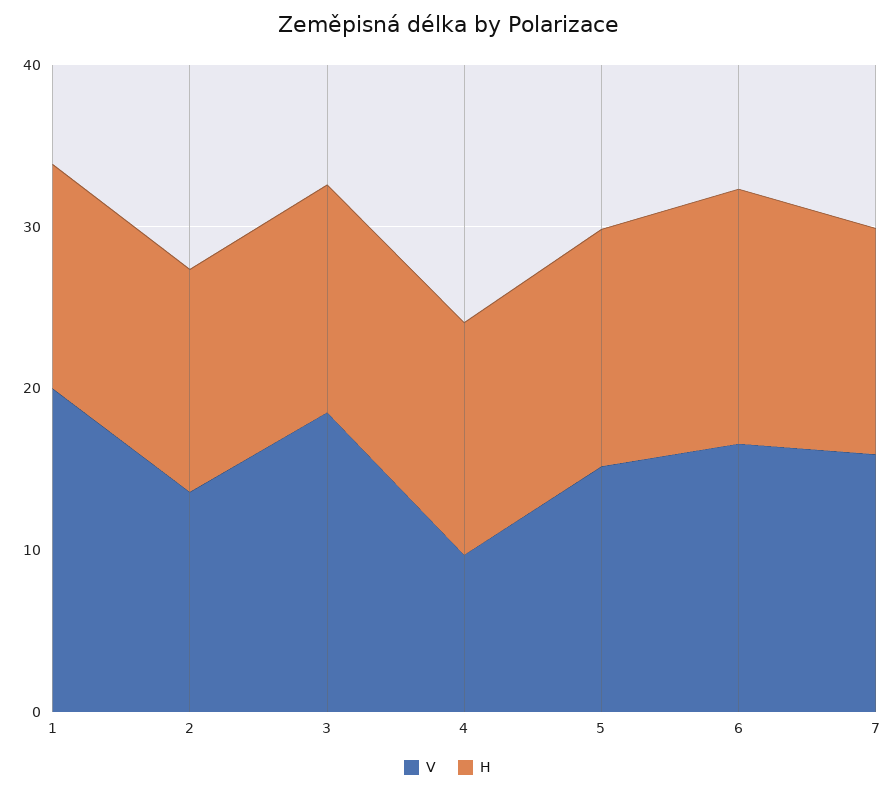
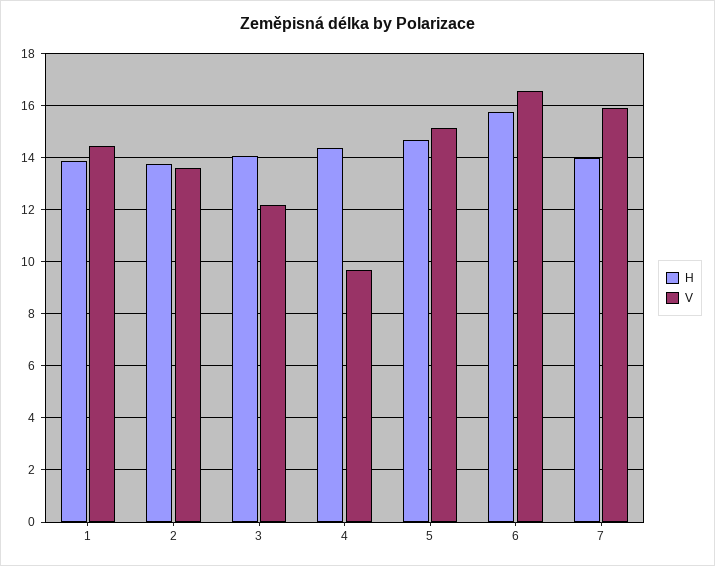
  {
    "V": {
-     "1": 20,
+     "1": 14.5,
      "2": 13.5,
-     "3": 18,
+     "3": 12.25,
      "4": 9.75,
      "5": 15.25,
      "6": 16.5,
      "7": 16
    },
    "H": {
      "1": 13.75,
      "2": 13.75,
      "3": 14,
      "4": 14.25,
      "5": 14.75,
      "6": 15.75,
      "7": 14
    }
  }

